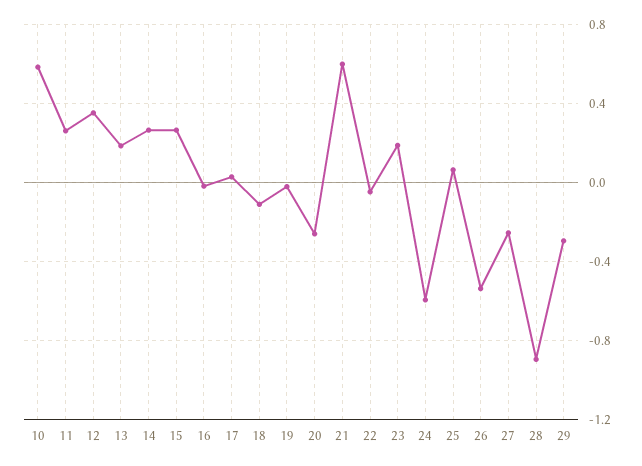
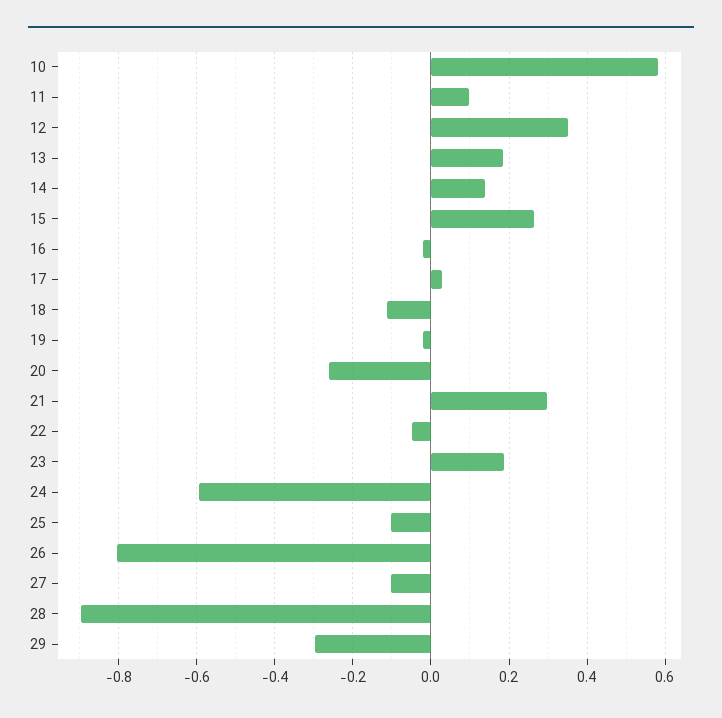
  {
    "10": 0.58,
-   "11": 0.25,
+   "11": 0.1,
    "12": 0.36,
    "13": 0.18,
-   "14": 0.25,
+   "14": 0.14,
    "15": 0.26,
    "16": -0.02,
    "17": 0.02,
    "18": -0.12,
    "19": -0.02,
    "20": -0.26,
-   "21": 0.6,
+   "21": 0.3,
    "22": -0.04,
    "23": 0.18,
    "24": -0.6,
-   "25": 0.05,
+   "25": -0.1,
-   "26": -0.55,
+   "26": -0.8,
-   "27": -0.25,
+   "27": -0.1,
    "28": -0.9,
    "29": -0.3
  }

